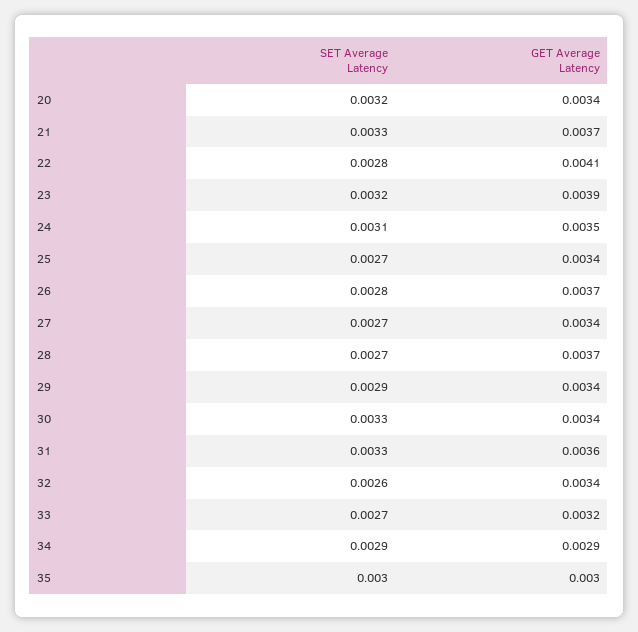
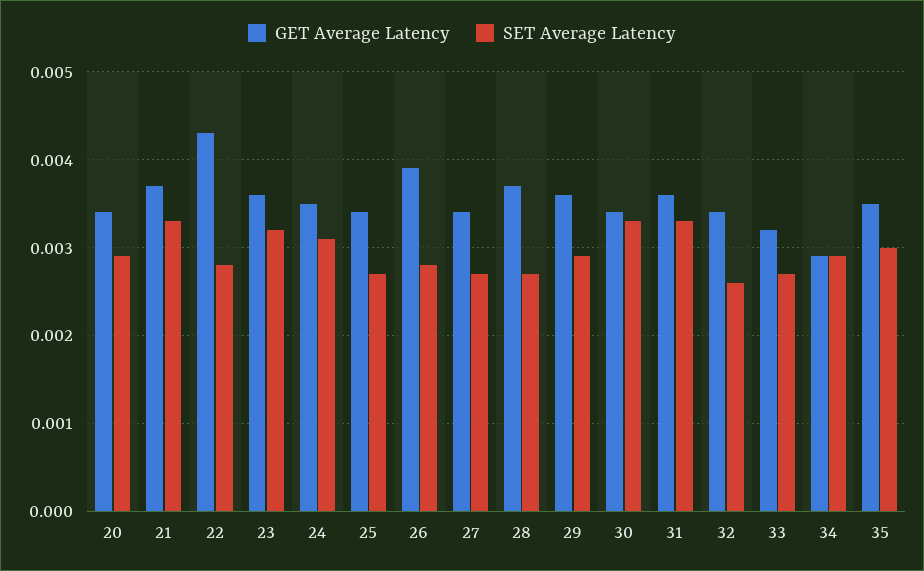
  {
    "SET Average Latency": {
-     "20": 0.0032,
+     "20": 0.0029,
      "21": 0.0033,
      "22": 0.0028,
      "23": 0.0032,
      "24": 0.0031,
      "25": 0.0027,
      "26": 0.0028,
      "27": 0.0027,
      "28": 0.0027,
      "29": 0.0029,
      "30": 0.0033,
      "31": 0.0033,
      "32": 0.0026,
      "33": 0.0027,
      "34": 0.0029,
      "35": 0.003
    },
    "GET Average Latency": {
      "20": 0.0034,
      "21": 0.0037,
-     "22": 0.0041,
+     "22": 0.0043,
-     "23": 0.0039,
+     "23": 0.0036,
      "24": 0.0035,
      "25": 0.0034,
-     "26": 0.0037,
+     "26": 0.0039,
      "27": 0.0034,
      "28": 0.0037,
-     "29": 0.0034,
+     "29": 0.0036,
      "30": 0.0034,
      "31": 0.0036,
      "32": 0.0034,
      "33": 0.0032,
      "34": 0.0029,
-     "35": 0.003
+     "35": 0.0035
    }
  }

